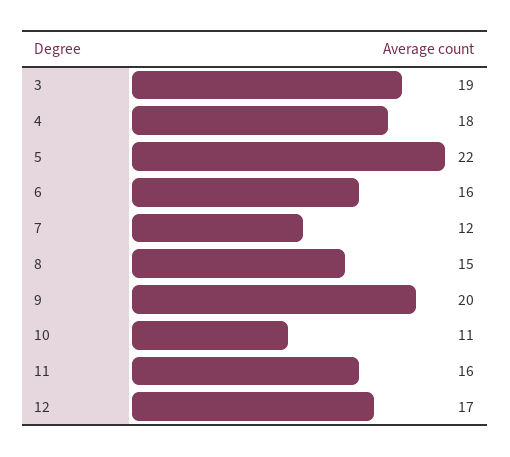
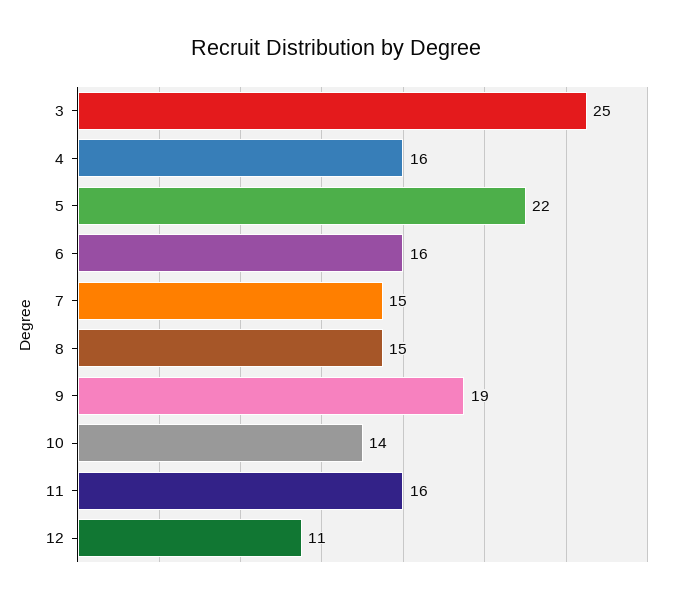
  {
-   "3": 19,
+   "3": 25,
-   "4": 18,
+   "4": 16,
    "5": 22,
    "6": 16,
-   "7": 12,
+   "7": 15,
    "8": 15,
-   "9": 20,
+   "9": 19,
-   "10": 11,
+   "10": 14,
    "11": 16,
-   "12": 17
+   "12": 11
  }

